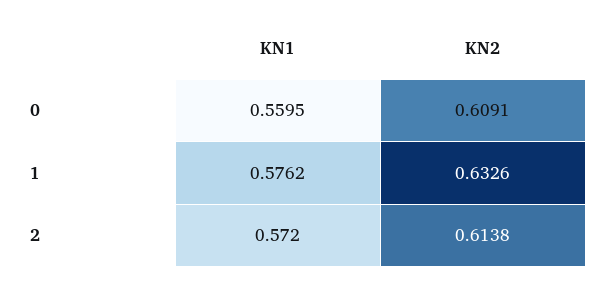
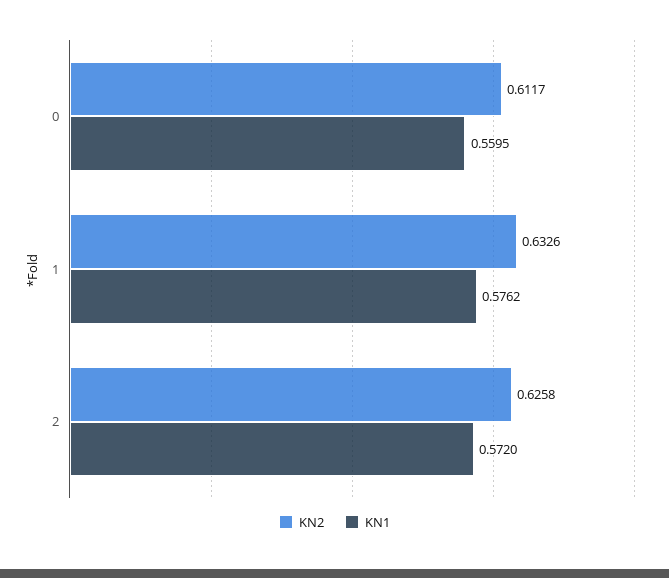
  {
    "KN1": {
      "0": 0.5595,
      "1": 0.5762,
      "2": 0.572
    },
    "KN2": {
-     "0": 0.6091,
+     "0": 0.6117,
      "1": 0.6326,
-     "2": 0.6138
+     "2": 0.6258
    }
  }

